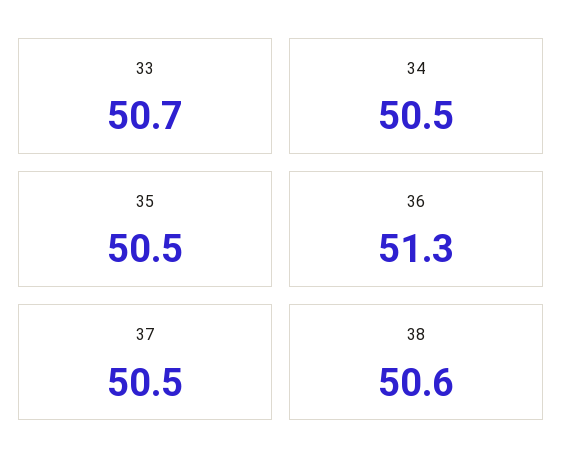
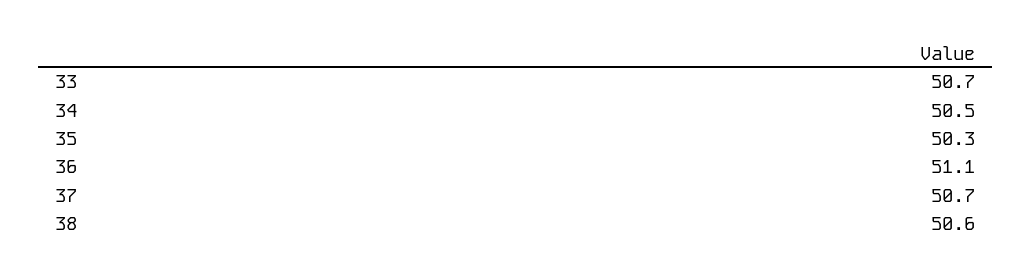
  {
    "33": 50.7,
    "34": 50.5,
-   "35": 50.5,
+   "35": 50.3,
-   "36": 51.3,
+   "36": 51.1,
-   "37": 50.5,
+   "37": 50.7,
    "38": 50.6
  }

